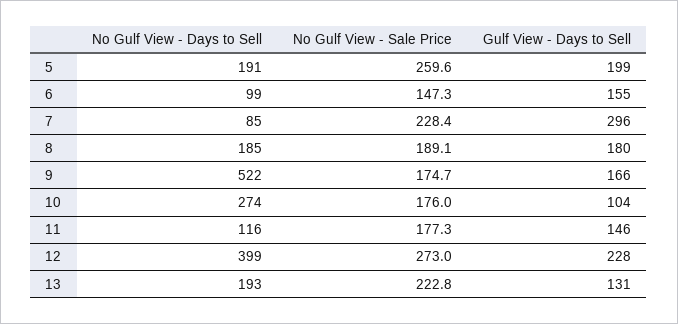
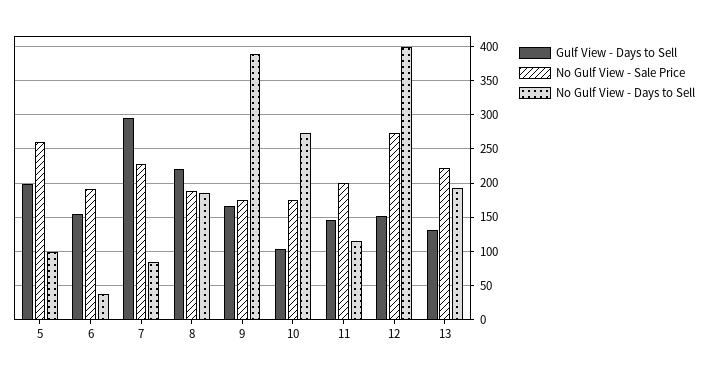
  {
    "No Gulf View - Days to Sell": {
-     "5": 191,
+     "5": 100,
-     "6": 99,
+     "6": 40,
      "7": 85,
      "8": 185,
-     "9": 522,
+     "9": 390,
      "10": 274,
      "11": 116,
      "12": 399,
      "13": 193
    },
    "No Gulf View - Sale Price": {
      "5": 259.6,
-     "6": 147.3,
+     "6": 190,
      "7": 228.4,
      "8": 189.1,
      "9": 174.7,
      "10": 176,
-     "11": 177.3,
+     "11": 200,
      "12": 273,
      "13": 222.8
    },
    "Gulf View - Days to Sell": {
      "5": 199,
      "6": 155,
      "7": 296,
-     "8": 180,
+     "8": 220,
      "9": 166,
      "10": 104,
      "11": 146,
-     "12": 228,
+     "12": 150,
      "13": 131
    }
  }

